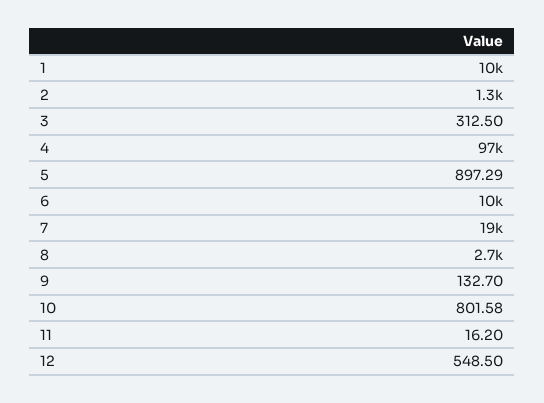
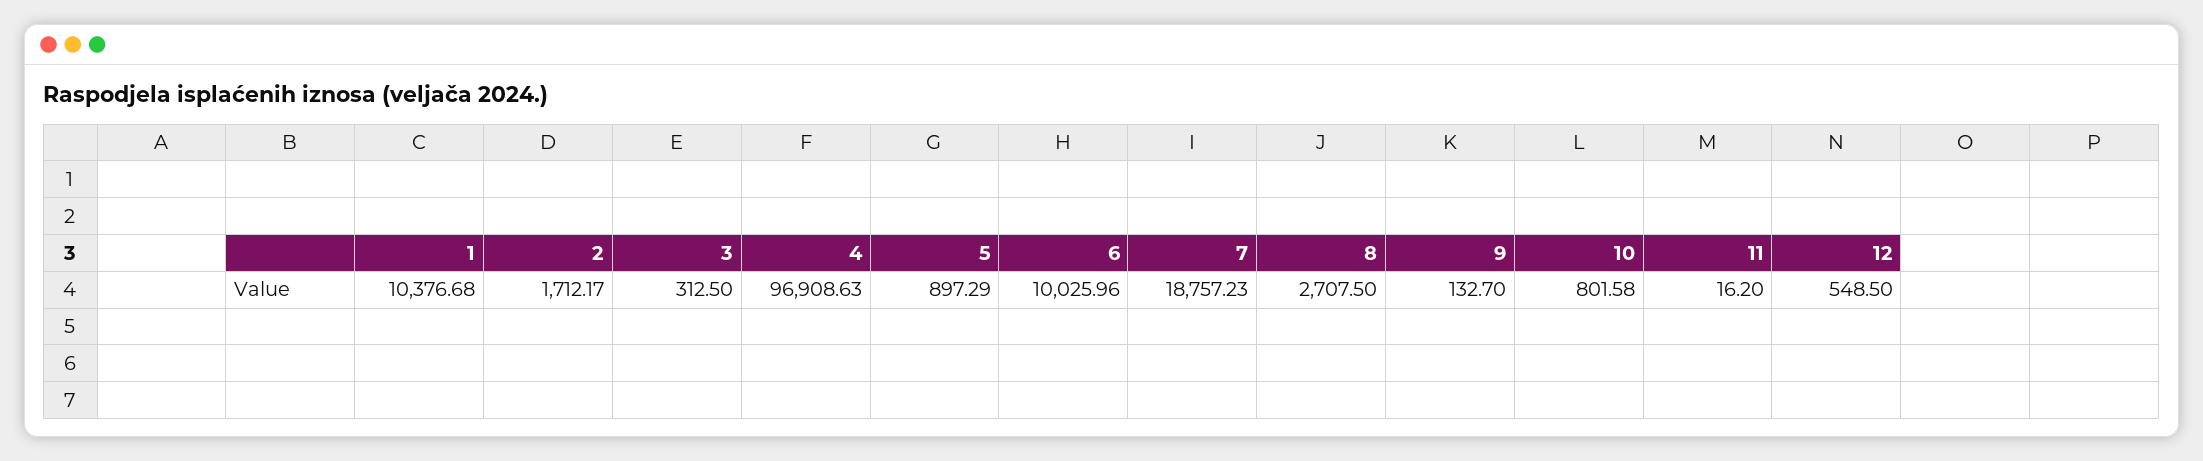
  {
    "1": 10376.68,
-   "2": 1300,
+   "2": 1712.17,
    "3": 312.5,
    "4": 96908.63,
    "5": 897.29,
    "6": 10025.96,
    "7": 18757.23,
    "8": 2707.5,
    "9": 132.7,
    "10": 801.58,
    "11": 16.2,
    "12": 548.5
  }

